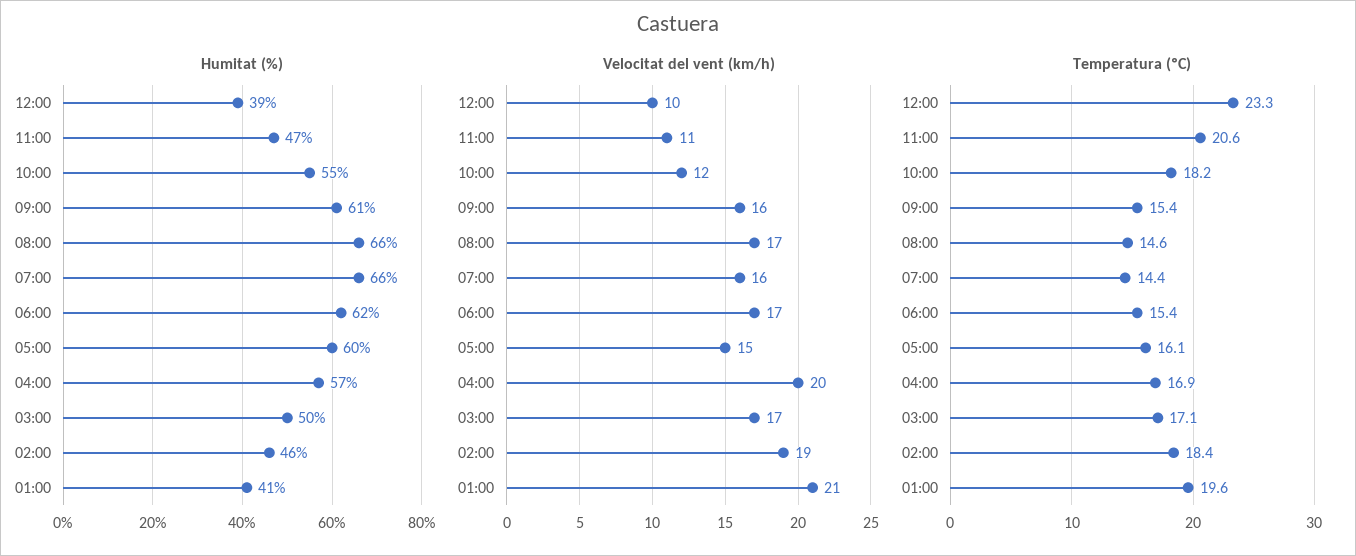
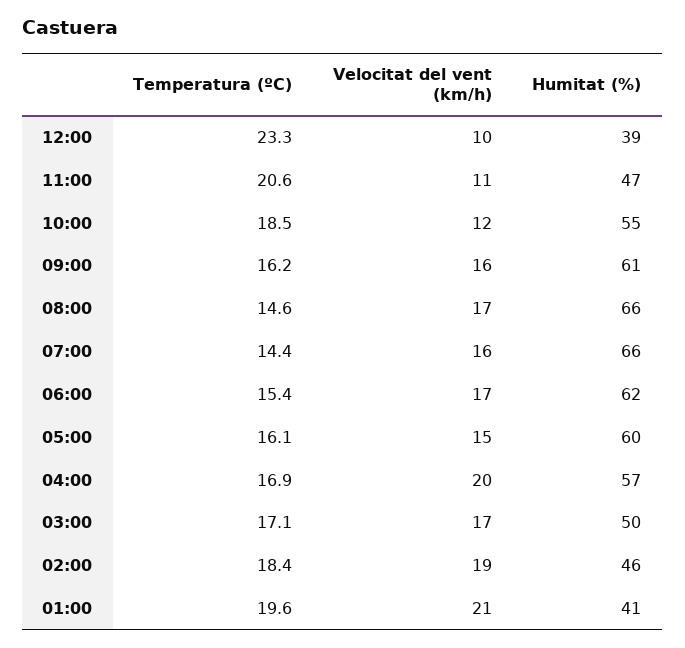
  {
    "Humitat (%)": {
      "12:00": 39,
      "11:00": 47,
      "10:00": 55,
      "09:00": 61,
      "08:00": 66,
      "07:00": 66,
      "06:00": 62,
      "05:00": 60,
      "04:00": 57,
      "03:00": 50,
      "02:00": 46,
      "01:00": 41
    },
    "Velocitat del vent (km/h)": {
      "12:00": 10,
      "11:00": 11,
      "10:00": 12,
      "09:00": 16,
      "08:00": 17,
      "07:00": 16,
      "06:00": 17,
      "05:00": 15,
      "04:00": 20,
      "03:00": 17,
      "02:00": 19,
      "01:00": 21
    },
    "Temperatura (ºC)": {
      "12:00": 23.3,
      "11:00": 20.6,
-     "10:00": 18.2,
+     "10:00": 18.5,
-     "09:00": 15.4,
+     "09:00": 16.2,
      "08:00": 14.6,
      "07:00": 14.4,
      "06:00": 15.4,
      "05:00": 16.1,
      "04:00": 16.9,
      "03:00": 17.1,
      "02:00": 18.4,
      "01:00": 19.6
    }
  }

